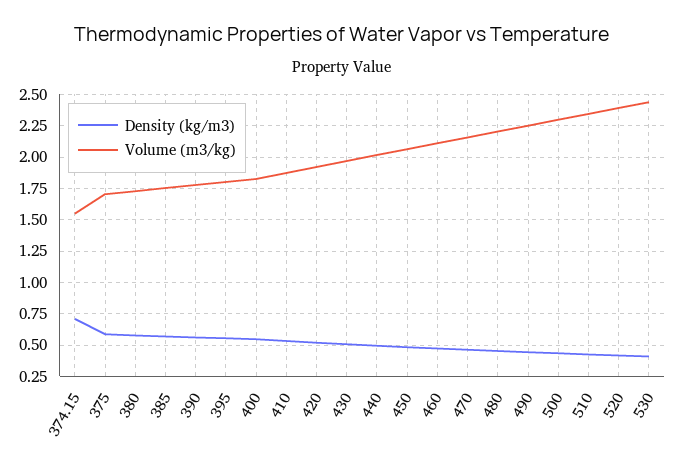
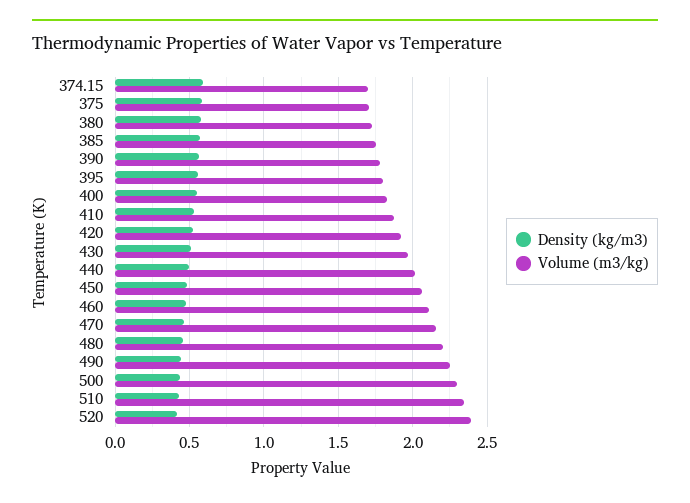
  {
    "Density (kg/m3)": {
-     "374.15": 0.7,
+     "374.15": 0.6,
      "375": 0.6,
      "380": 0.6,
      "385": 0.55,
      "390": 0.55,
      "395": 0.55,
      "400": 0.55,
      "410": 0.55,
      "420": 0.5,
      "430": 0.5,
      "440": 0.5,
      "450": 0.5,
      "460": 0.45,
      "470": 0.45,
      "480": 0.45,
      "490": 0.45,
      "500": 0.45,
      "510": 0.45,
-     "520": 0.4,
+     "520": 0.4
-     "530": 0.4
    },
    "Volume (m3/kg)": {
-     "374.15": 1.55,
+     "374.15": 1.7,
      "375": 1.7,
      "380": 1.75,
      "385": 1.75,
      "390": 1.8,
      "395": 1.8,
      "400": 1.85,
      "410": 1.85,
      "420": 1.9,
      "430": 1.95,
      "440": 2,
      "450": 2.05,
      "460": 2.1,
      "470": 2.15,
      "480": 2.2,
      "490": 2.25,
      "500": 2.3,
      "510": 2.35,
-     "520": 2.4,
+     "520": 2.4
-     "530": 2.45
    }
  }

